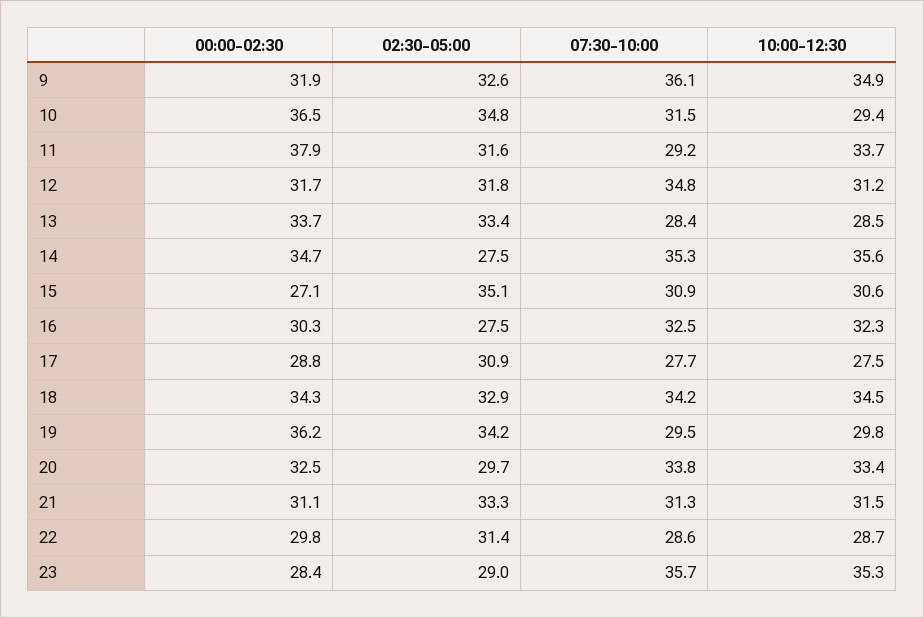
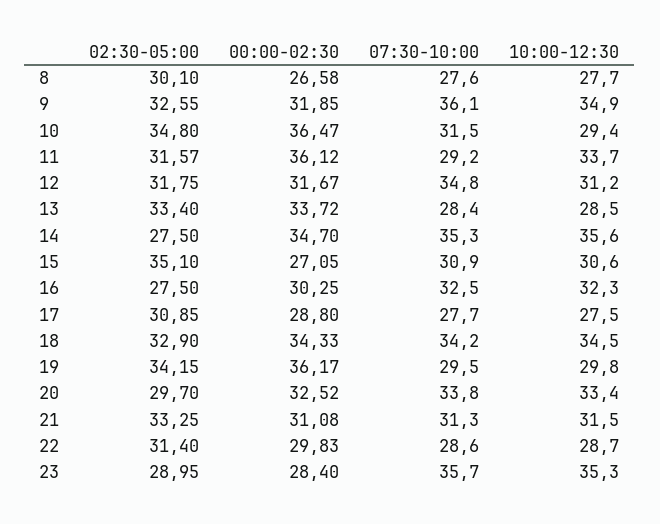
  {
    "00:00-02:30": {
      "9": 31.85,
      "10": 36.47,
-     "11": 37.9,
+     "11": 36.12,
      "12": 31.67,
      "13": 33.72,
      "14": 34.7,
      "15": 27.05,
      "16": 30.25,
      "17": 28.8,
      "18": 34.33,
      "19": 36.17,
      "20": 32.52,
      "21": 31.08,
      "22": 29.83,
-     "23": 28.4
+     "23": 28.4,
+     "8": 26.58
    },
    "02:30-05:00": {
      "9": 32.55,
      "10": 34.8,
      "11": 31.57,
      "12": 31.75,
      "13": 33.4,
      "14": 27.5,
      "15": 35.1,
      "16": 27.5,
      "17": 30.85,
      "18": 32.9,
      "19": 34.15,
      "20": 29.7,
      "21": 33.25,
      "22": 31.4,
-     "23": 28.95
+     "23": 28.95,
+     "8": 30.1
    },
    "07:30-10:00": {
      "9": 36.1,
      "10": 31.5,
      "11": 29.2,
      "12": 34.8,
      "13": 28.4,
      "14": 35.3,
      "15": 30.9,
      "16": 32.5,
      "17": 27.7,
      "18": 34.2,
      "19": 29.5,
      "20": 33.8,
      "21": 31.3,
      "22": 28.6,
-     "23": 35.7
+     "23": 35.7,
+     "8": 27.6
    },
    "10:00-12:30": {
      "9": 34.9,
      "10": 29.4,
      "11": 33.7,
      "12": 31.2,
      "13": 28.5,
      "14": 35.6,
      "15": 30.6,
      "16": 32.3,
      "17": 27.5,
      "18": 34.5,
      "19": 29.8,
      "20": 33.4,
      "21": 31.5,
      "22": 28.7,
-     "23": 35.3
+     "23": 35.3,
+     "8": 27.7
    }
  }

